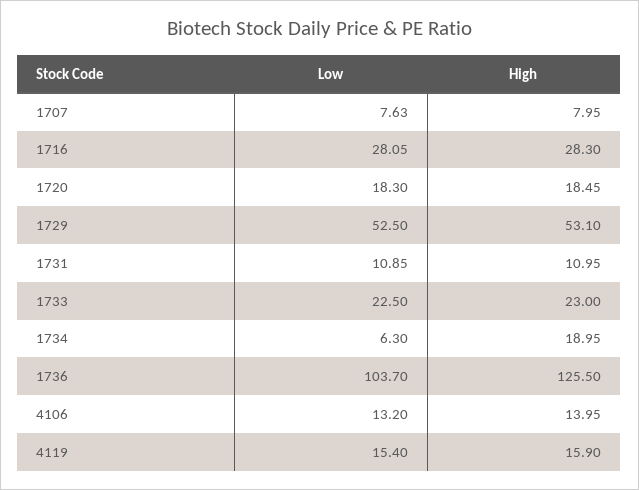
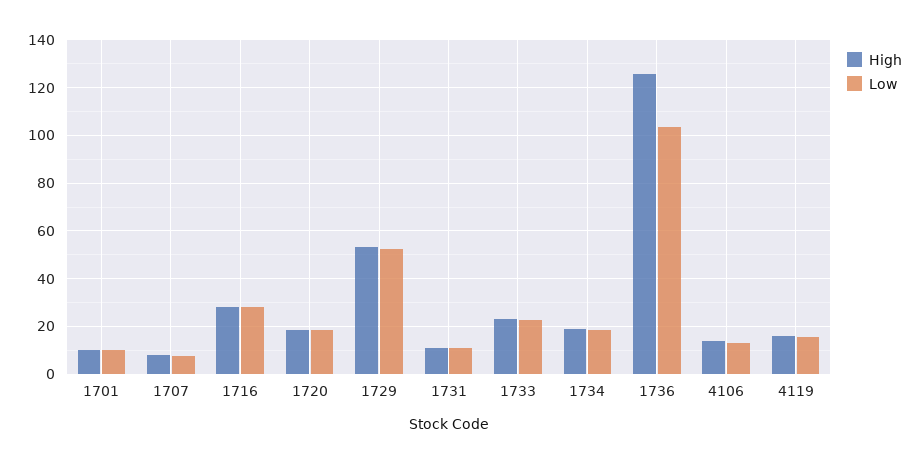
  {
    "Low": {
      "1707": 7.63,
      "1716": 28.05,
      "1720": 18.3,
      "1729": 52.5,
      "1731": 10.85,
      "1733": 22.5,
-     "1734": 6.3,
+     "1734": 20,
      "1736": 103.7,
      "4106": 13.2,
-     "4119": 15.4
+     "4119": 15.4,
+     "1701": 10
    },
    "High": {
      "1707": 7.95,
      "1716": 28.3,
      "1720": 18.45,
      "1729": 53.1,
      "1731": 10.95,
      "1733": 23,
      "1734": 18.95,
      "1736": 125.5,
      "4106": 13.95,
-     "4119": 15.9
+     "4119": 15.9,
+     "1701": 10
    }
  }

